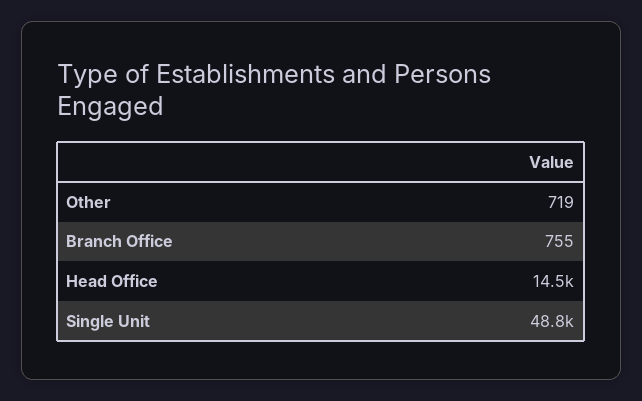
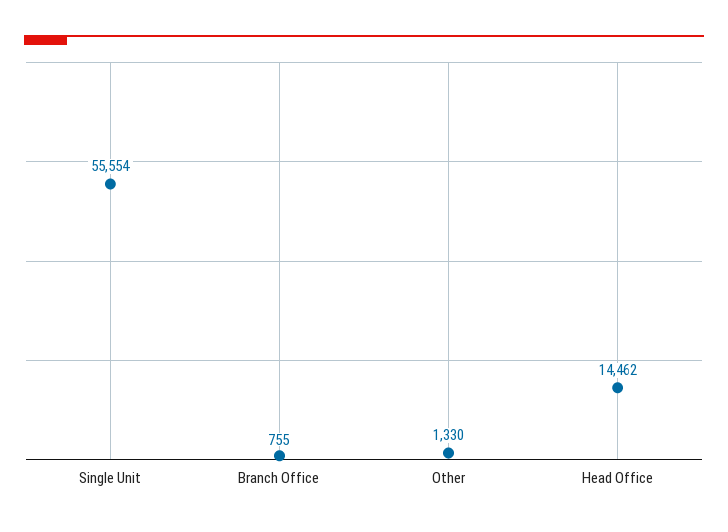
  {
-   "Other": 719,
+   "Other": 1330,
    "Branch Office": 755,
    "Head Office": 14462,
-   "Single Unit": 48800
+   "Single Unit": 55554
  }

